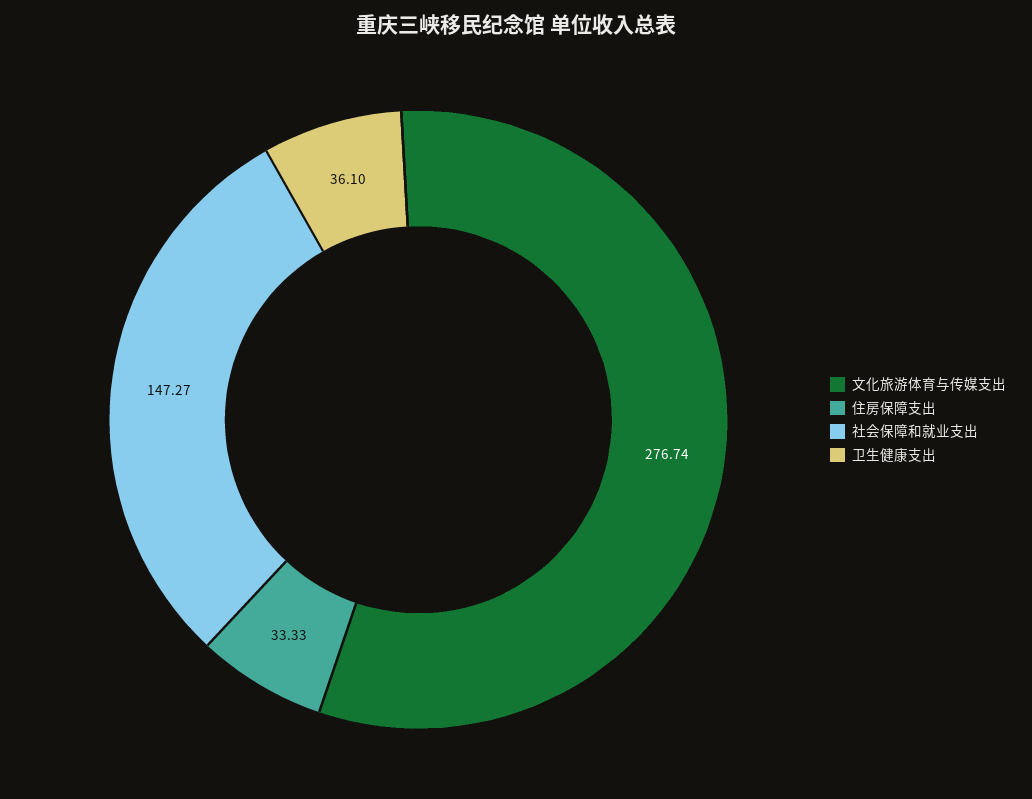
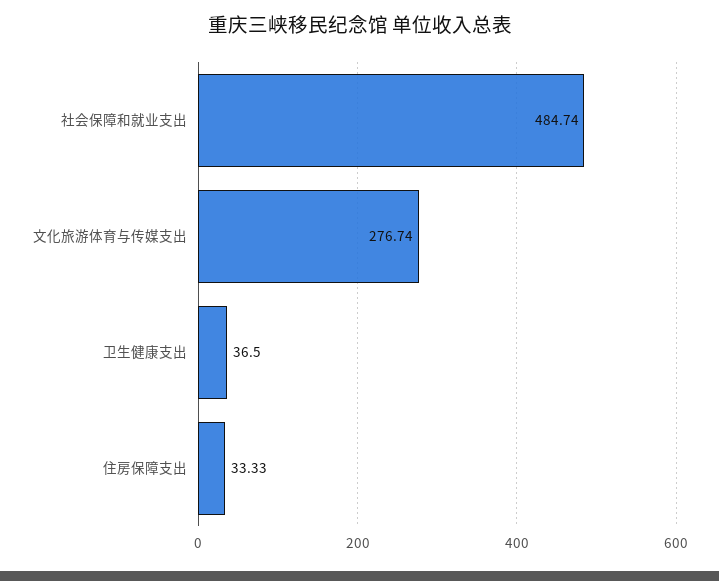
  {
    "文化旅游体育与传媒支出": 276.74,
    "住房保障支出": 33.33,
-   "社会保障和就业支出": 147.27,
+   "社会保障和就业支出": 484.74,
-   "卫生健康支出": 36.1
+   "卫生健康支出": 36.5
  }

